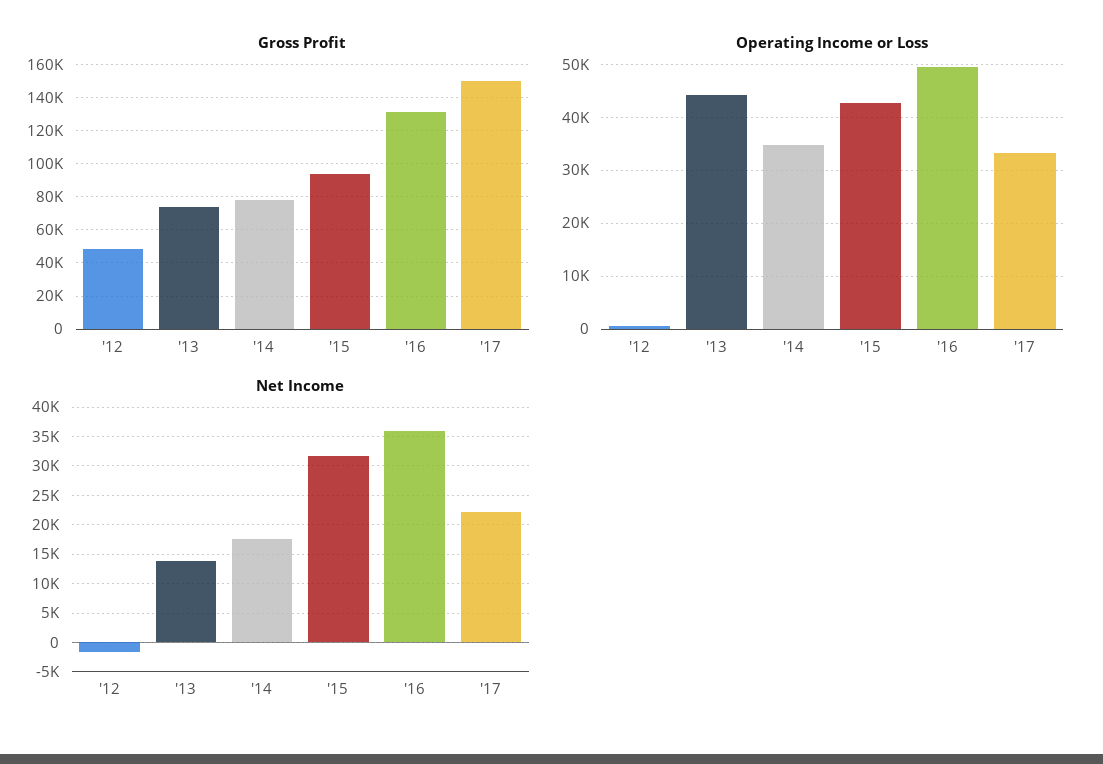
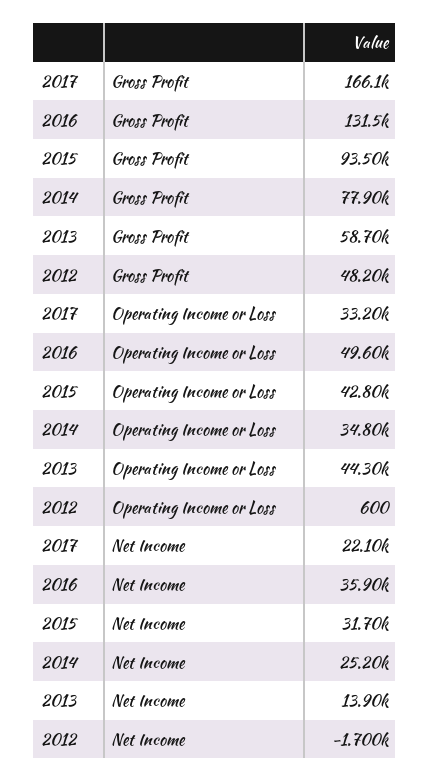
  {
    "Gross Profit": {
      "'12": 48200,
-     "'13": 75000,
+     "'13": 58700,
      "'14": 77900,
      "'15": 93500,
      "'16": 131500,
-     "'17": 150000
+     "'17": 166100
    },
    "Operating Income or Loss": {
      "'12": 600,
      "'13": 44300,
      "'14": 34800,
      "'15": 42800,
      "'16": 49600,
      "'17": 33200
    },
    "Net Income": {
      "'12": -1700,
      "'13": 13900,
-     "'14": 17500,
+     "'14": 25200,
      "'15": 31700,
      "'16": 35900,
      "'17": 22100
    }
  }

